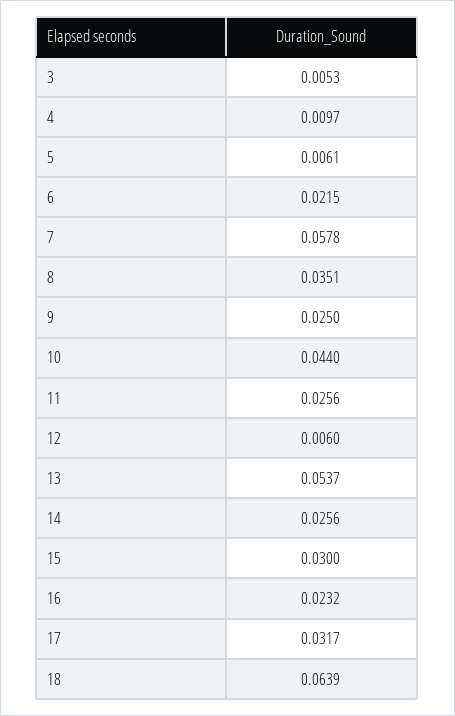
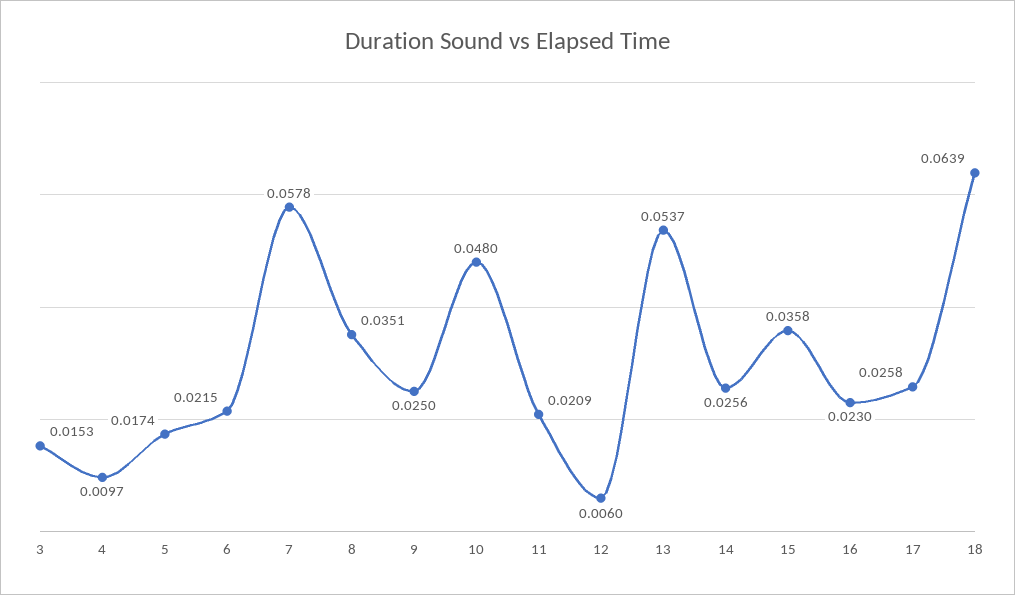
  {
-   "3": 0.0053,
+   "3": 0.0153,
    "4": 0.0097,
-   "5": 0.0061,
+   "5": 0.0174,
    "6": 0.0215,
    "7": 0.0578,
    "8": 0.0351,
    "9": 0.025,
-   "10": 0.044,
+   "10": 0.048,
-   "11": 0.0256,
+   "11": 0.0209,
    "12": 0.006,
    "13": 0.0537,
    "14": 0.0256,
-   "15": 0.03,
+   "15": 0.0358,
-   "16": 0.0232,
+   "16": 0.023,
-   "17": 0.0317,
+   "17": 0.0258,
    "18": 0.0639
  }

